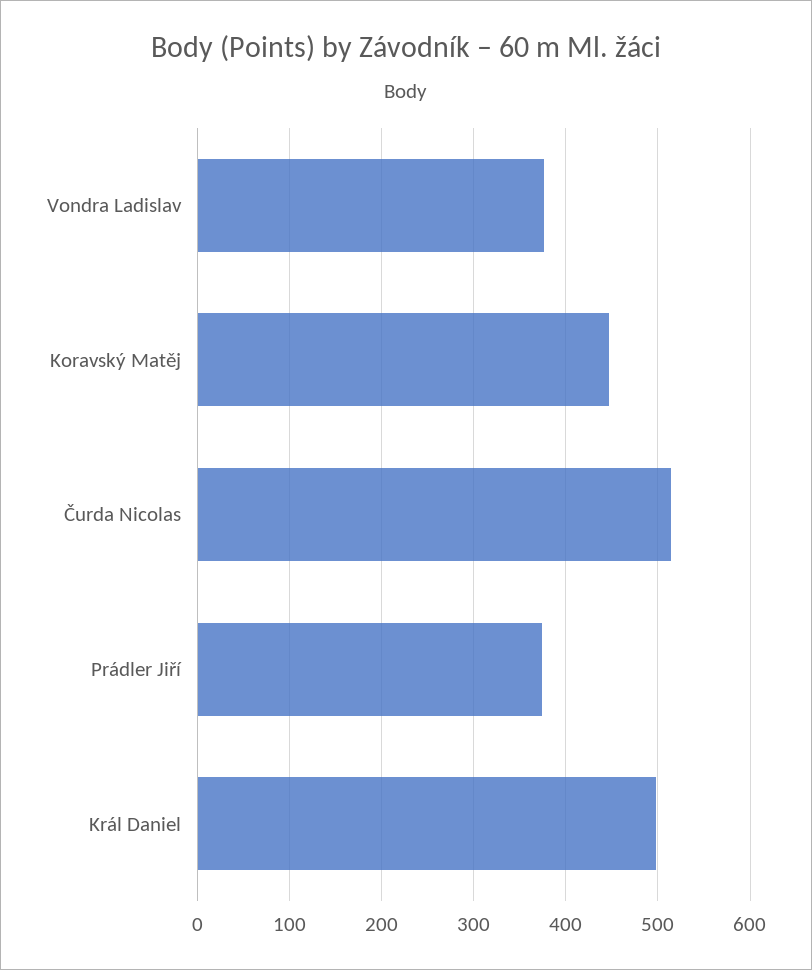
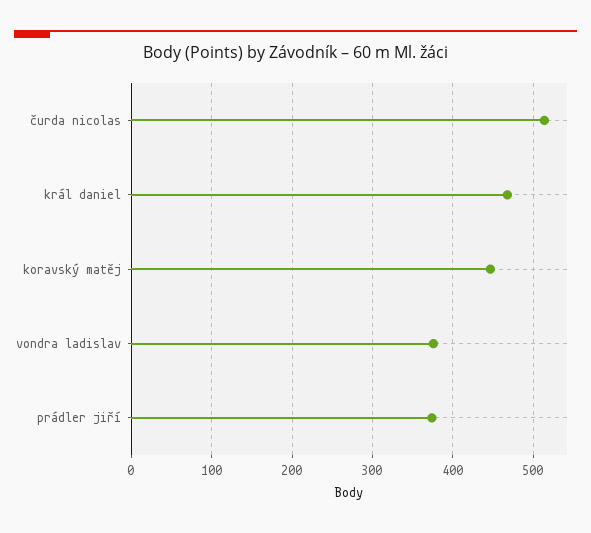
  {
    "Vondra Ladislav": 380,
    "Koravský Matěj": 450,
    "Čurda Nicolas": 510,
    "Prádler Jiří": 370,
-   "Král Daniel": 500
+   "Král Daniel": 470
  }

